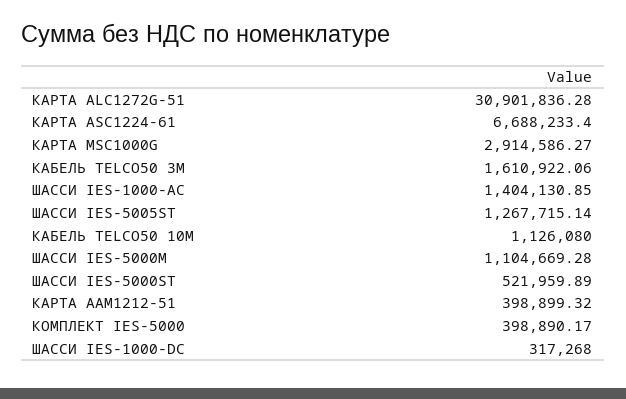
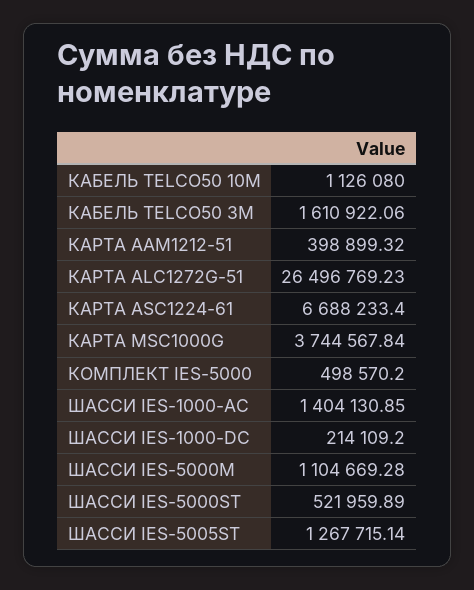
  {
-   "КАРТА ALC1272G-51": 30901836.28,
+   "КАРТА ALC1272G-51": 26496769.23,
    "КАРТА ASC1224-61": 6688233.4,
-   "КАРТА MSC1000G": 2914586.27,
+   "КАРТА MSC1000G": 3744567.84,
    "КАБЕЛЬ TELCO50 3M": 1610922.06,
    "ШАССИ IES-1000-AC": 1404130.85,
    "ШАССИ IES-5005ST": 1267715.14,
    "КАБЕЛЬ TELCO50 10M": 1126080,
    "ШАССИ IES-5000M": 1104669.28,
    "ШАССИ IES-5000ST": 521959.89,
    "КАРТА AAM1212-51": 398899.32,
-   "КОМПЛЕКТ IES-5000": 398890.17,
+   "КОМПЛЕКТ IES-5000": 498570.2,
-   "ШАССИ IES-1000-DC": 317268
+   "ШАССИ IES-1000-DC": 214109.2
  }

